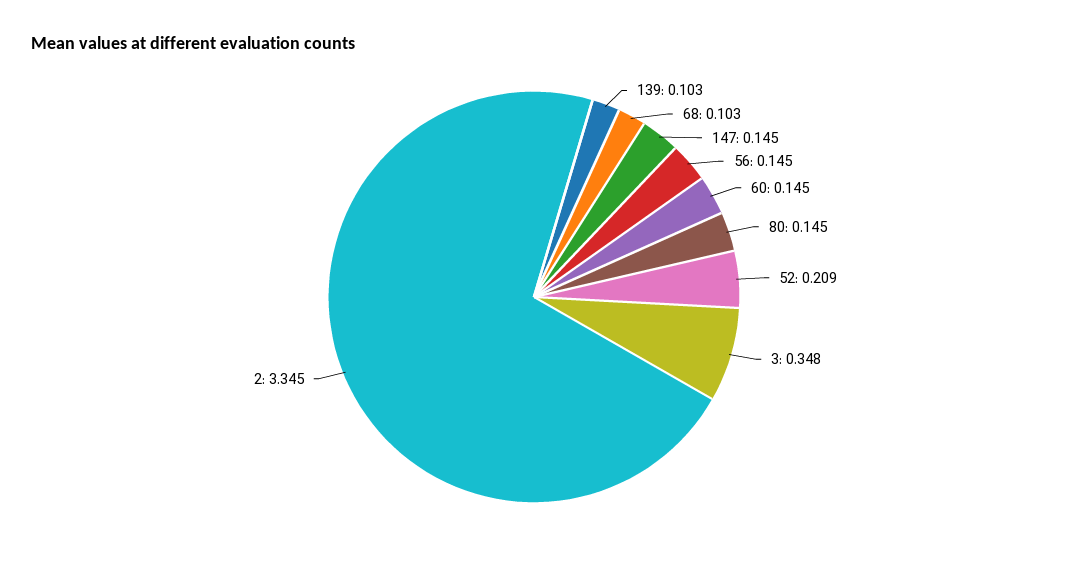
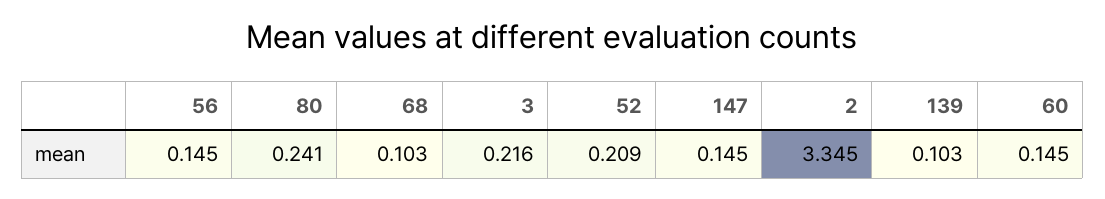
  {
    "139": 0.103,
    "68": 0.103,
    "147": 0.145,
    "56": 0.145,
    "60": 0.145,
-   "80": 0.145,
+   "80": 0.241,
    "52": 0.209,
-   "3": 0.348,
+   "3": 0.216,
    "2": 3.345
  }

